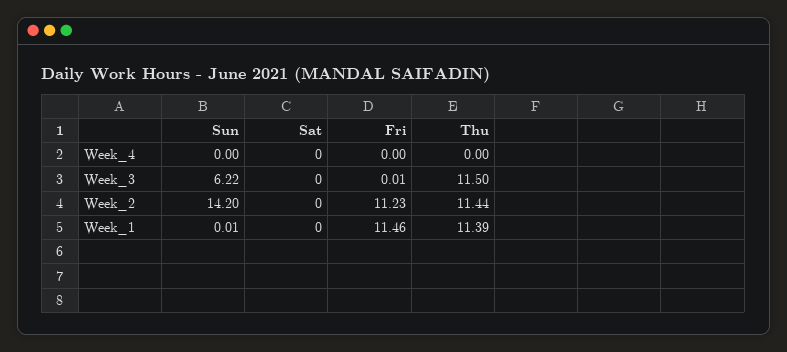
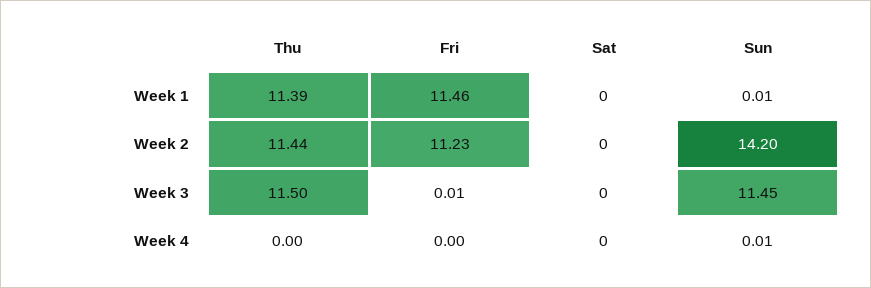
  {
    "Sun": {
-     "Week_4": 0,
+     "Week_4": 0.01,
-     "Week_3": 6.22,
+     "Week_3": 11.45,
      "Week_2": 14.2,
      "Week_1": 0.01
    },
    "Sat": {
      "Week_4": 0,
      "Week_3": 0,
      "Week_2": 0,
      "Week_1": 0
    },
    "Fri": {
      "Week_4": 0,
      "Week_3": 0.01,
      "Week_2": 11.23,
      "Week_1": 11.46
    },
    "Thu": {
      "Week_4": 0,
      "Week_3": 11.5,
      "Week_2": 11.44,
      "Week_1": 11.39
    }
  }

